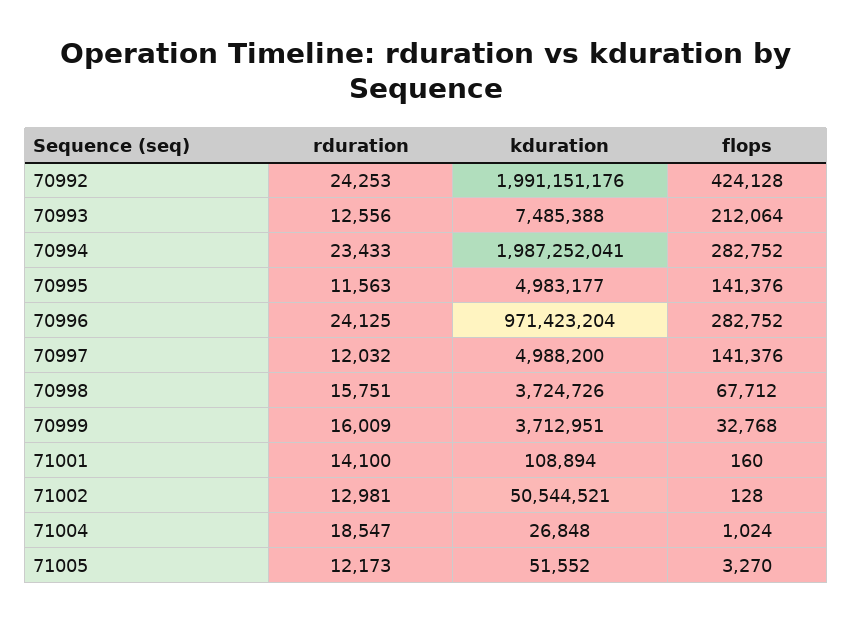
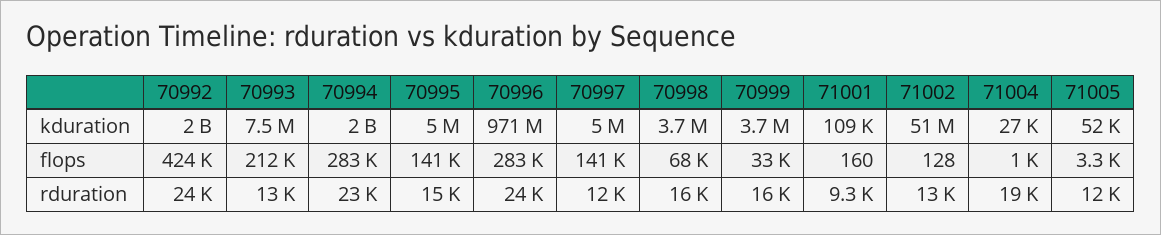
  {
    "rduration": {
      "70992": 24253,
      "70993": 12556,
      "70994": 23433,
-     "70995": 11563,
+     "70995": 15000,
      "70996": 24125,
      "70997": 12032,
      "70998": 15751,
      "70999": 16009,
-     "71001": 14100,
+     "71001": 9300,
      "71002": 12981,
      "71004": 18547,
      "71005": 12173
    },
    "kduration": {
      "70992": 1991151176,
      "70993": 7485388,
      "70994": 1987252041,
      "70995": 4983177,
      "70996": 971423204,
      "70997": 4988200,
      "70998": 3724726,
      "70999": 3712951,
      "71001": 108894,
      "71002": 50544521,
      "71004": 26848,
      "71005": 51552
    },
    "flops": {
      "70992": 424128,
      "70993": 212064,
      "70994": 282752,
      "70995": 141376,
      "70996": 282752,
      "70997": 141376,
      "70998": 67712,
      "70999": 32768,
      "71001": 160,
      "71002": 128,
      "71004": 1024,
      "71005": 3270
    }
  }

